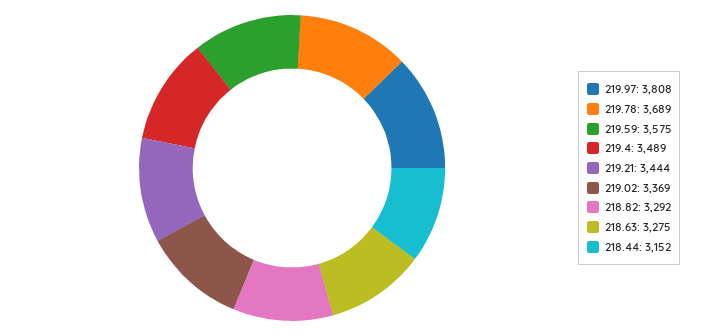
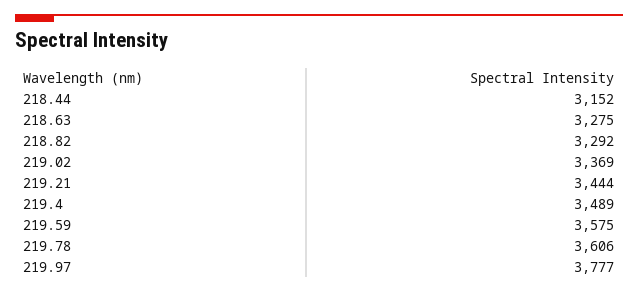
  {
-   "219.97": 3808,
+   "219.97": 3777,
-   "219.78": 3689,
+   "219.78": 3606,
    "219.59": 3575,
    "219.4": 3489,
    "219.21": 3444,
    "219.02": 3369,
    "218.82": 3292,
    "218.63": 3275,
    "218.44": 3152
  }

